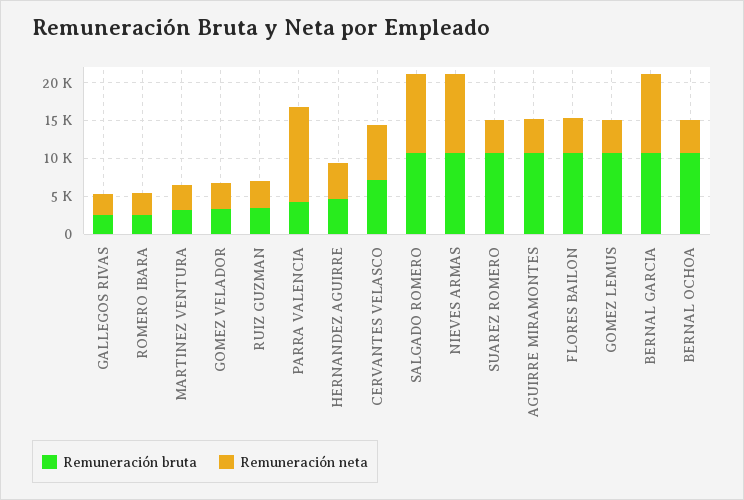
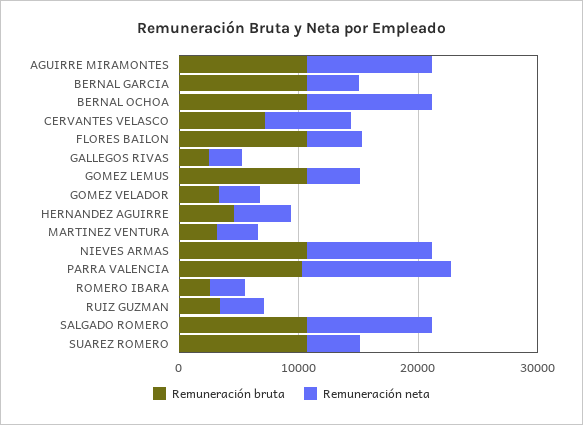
  {
    "Remuneración bruta": {
      "GALLEGOS RIVAS": 2000,
      "ROMERO IBARA": 2000,
      "MARTINEZ VENTURA": 4000,
      "GOMEZ VELADOR": 4000,
      "RUIZ GUZMAN": 4000,
-     "PARRA VALENCIA": 5000,
+     "PARRA VALENCIA": 10000,
      "HERNANDEZ AGUIRRE": 4000,
      "CERVANTES VELASCO": 8000,
      "SALGADO ROMERO": 10000,
      "NIEVES ARMAS": 10000,
      "SUAREZ ROMERO": 10000,
      "AGUIRRE MIRAMONTES": 10000,
      "FLORES BAILON": 10000,
      "GOMEZ LEMUS": 10000,
      "BERNAL GARCIA": 10000,
      "BERNAL OCHOA": 10000
    },
    "Remuneración neta": {
      "GALLEGOS RIVAS": 2000,
      "ROMERO IBARA": 2000,
      "MARTINEZ VENTURA": 4000,
      "GOMEZ VELADOR": 4000,
      "RUIZ GUZMAN": 4000,
      "PARRA VALENCIA": 12000,
      "HERNANDEZ AGUIRRE": 4000,
      "CERVANTES VELASCO": 8000,
      "SALGADO ROMERO": 10000,
      "NIEVES ARMAS": 10000,
      "SUAREZ ROMERO": 4000,
-     "AGUIRRE MIRAMONTES": 5000,
+     "AGUIRRE MIRAMONTES": 10000,
      "FLORES BAILON": 4000,
      "GOMEZ LEMUS": 4000,
-     "BERNAL GARCIA": 10000,
+     "BERNAL GARCIA": 4000,
-     "BERNAL OCHOA": 5000
+     "BERNAL OCHOA": 10000
    }
  }

